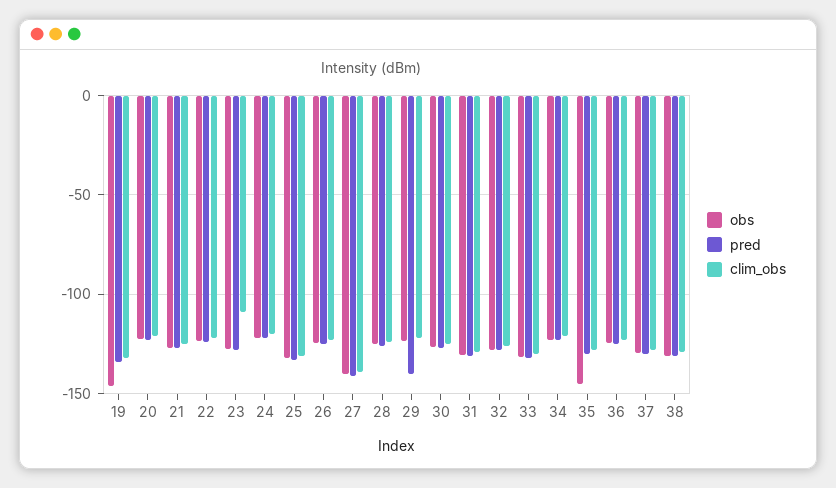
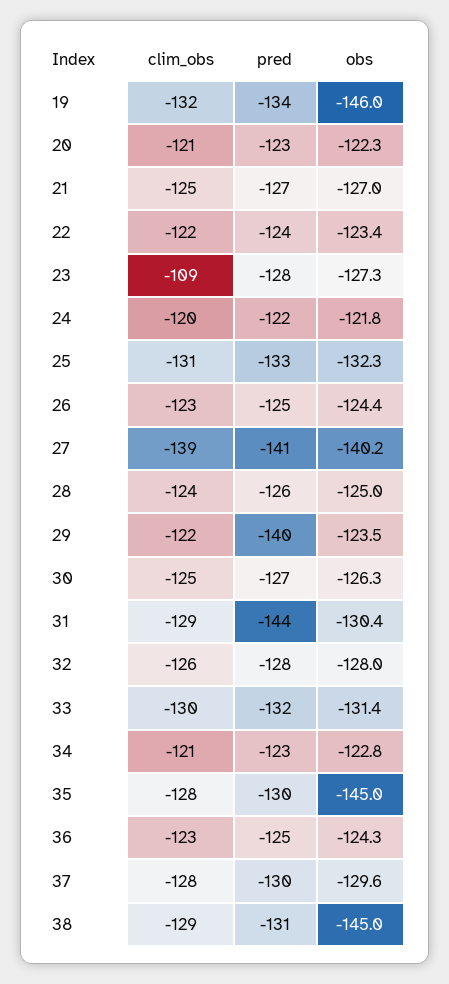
  {
    "obs": {
      "19": -146,
      "20": -122.3,
      "21": -127,
      "22": -123.4,
      "23": -127.3,
      "24": -121.8,
      "25": -132.3,
      "26": -124.4,
      "27": -140.2,
      "28": -125,
      "29": -123.5,
      "30": -126.3,
      "31": -130.4,
      "32": -128,
      "33": -131.4,
      "34": -122.8,
      "35": -145,
      "36": -124.3,
      "37": -129.6,
-     "38": -130
+     "38": -145
    },
    "pred": {
      "19": -134,
      "20": -123,
      "21": -127,
      "22": -124,
      "23": -128,
      "24": -122,
      "25": -133,
      "26": -125,
      "27": -141,
      "28": -126,
      "29": -140,
      "30": -127,
-     "31": -130,
+     "31": -144,
      "32": -128,
      "33": -132,
      "34": -123,
      "35": -130,
      "36": -125,
      "37": -130,
      "38": -131
    },
    "clim_obs": {
      "19": -132,
      "20": -121,
      "21": -125,
      "22": -122,
      "23": -109,
      "24": -120,
      "25": -131,
      "26": -123,
      "27": -139,
      "28": -124,
      "29": -122,
      "30": -125,
      "31": -129,
      "32": -126,
      "33": -130,
      "34": -121,
      "35": -128,
      "36": -123,
      "37": -128,
      "38": -129
    }
  }

